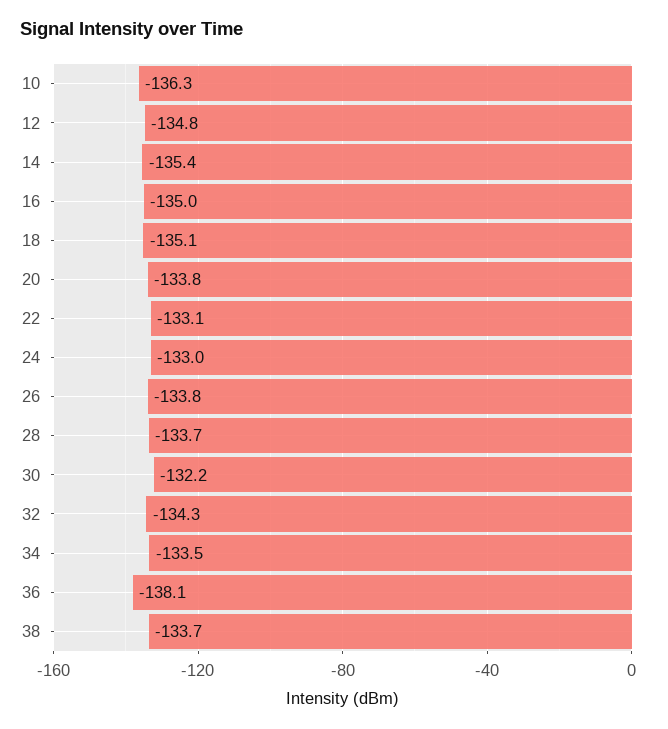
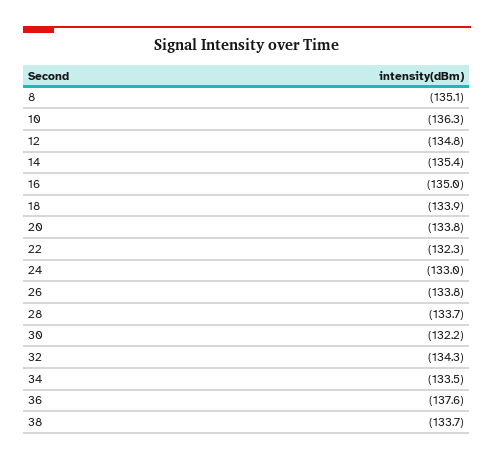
  {
    "10": -136.3,
    "12": -134.8,
    "14": -135.4,
    "16": -135,
-   "18": -135.1,
+   "18": -133.9,
    "20": -133.8,
-   "22": -133.1,
+   "22": -132.3,
    "24": -133,
    "26": -133.8,
    "28": -133.7,
    "30": -132.2,
    "32": -134.3,
    "34": -133.5,
-   "36": -138.1,
+   "36": -137.6,
-   "38": -133.7
+   "38": -133.7,
+   "8": -135.1
  }

